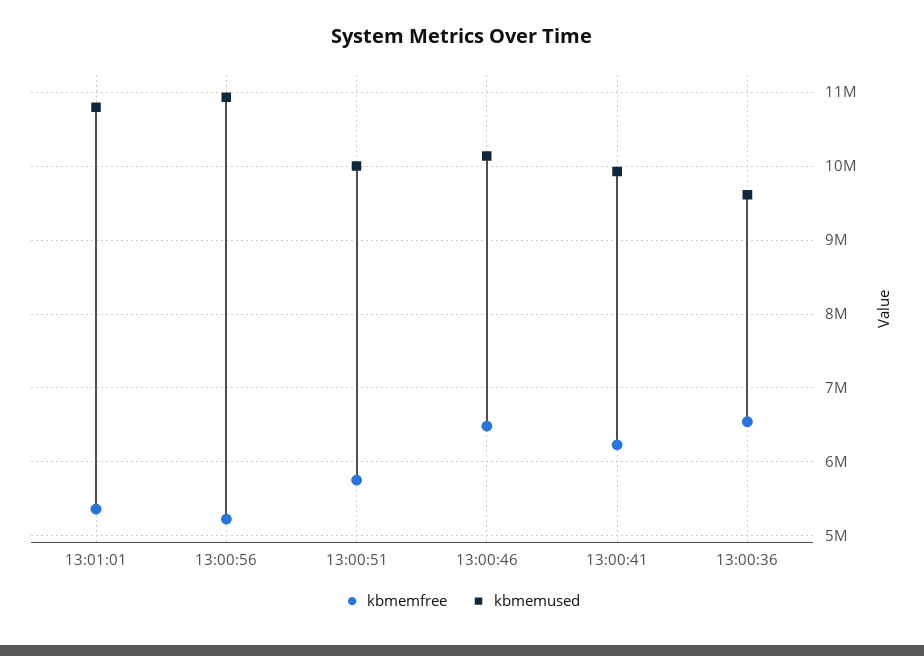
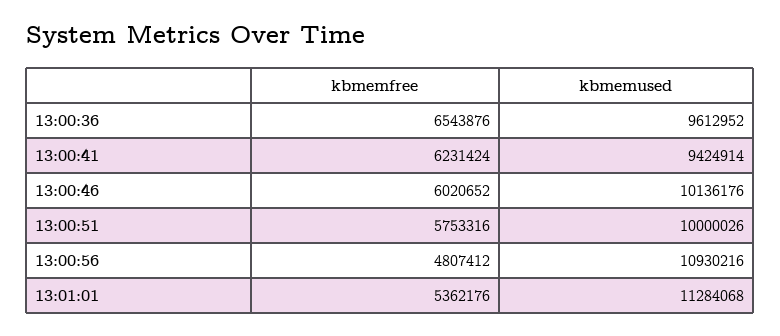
  {
    "kbmemfree": {
      "13:01:01": 5362176,
-     "13:00:56": 5200000,
+     "13:00:56": 4807412,
      "13:00:51": 5753316,
-     "13:00:46": 6500000,
+     "13:00:46": 6020652,
      "13:00:41": 6231424,
      "13:00:36": 6543876
    },
    "kbmemused": {
-     "13:01:01": 10800000,
+     "13:01:01": 11284068,
      "13:00:56": 10930216,
      "13:00:51": 10000026,
      "13:00:46": 10136176,
-     "13:00:41": 9900000,
+     "13:00:41": 9424914,
      "13:00:36": 9612952
    }
  }

